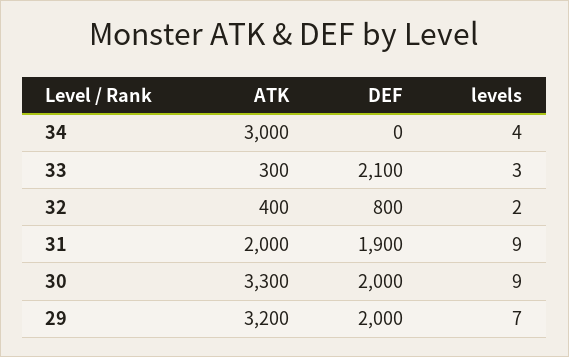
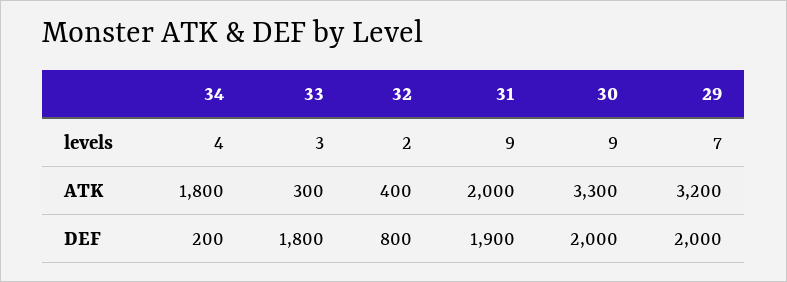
  {
    "ATK": {
-     "34": 3000,
+     "34": 1800,
      "33": 300,
      "32": 400,
      "31": 2000,
      "30": 3300,
      "29": 3200
    },
    "DEF": {
-     "34": 0,
+     "34": 200,
-     "33": 2100,
+     "33": 1800,
      "32": 800,
      "31": 1900,
      "30": 2000,
      "29": 2000
    },
    "levels": {
      "34": 4,
      "33": 3,
      "32": 2,
      "31": 9,
      "30": 9,
      "29": 7
    }
  }

